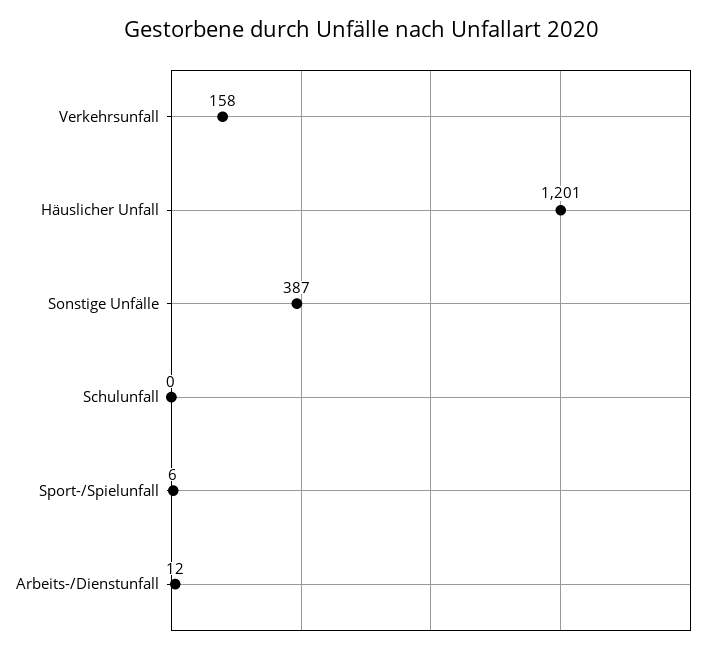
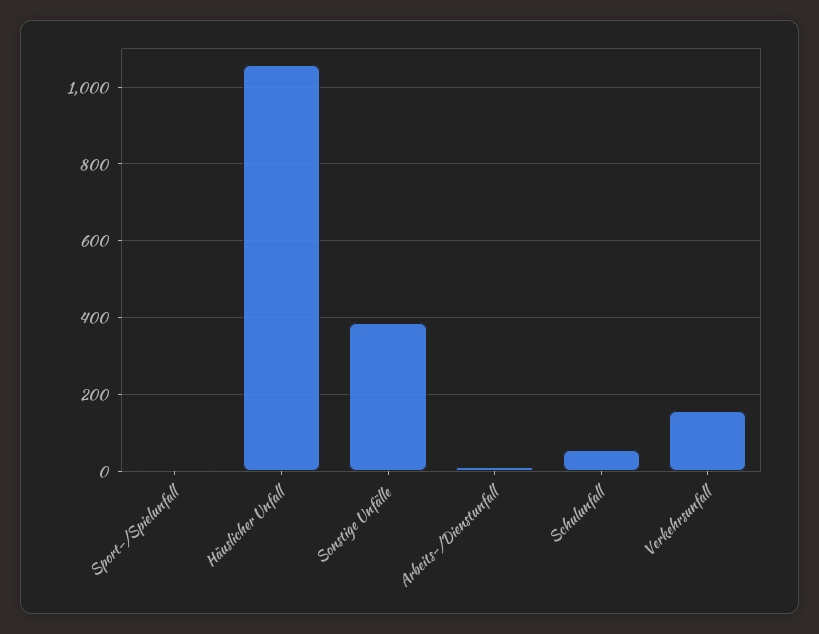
  {
    "Verkehrsunfall": 158,
-   "Häuslicher Unfall": 1201,
+   "Häuslicher Unfall": 1060,
    "Sonstige Unfälle": 387,
-   "Schulunfall": 0,
+   "Schulunfall": 60,
    "Sport-/Spielunfall": 6,
    "Arbeits-/Dienstunfall": 12
  }

